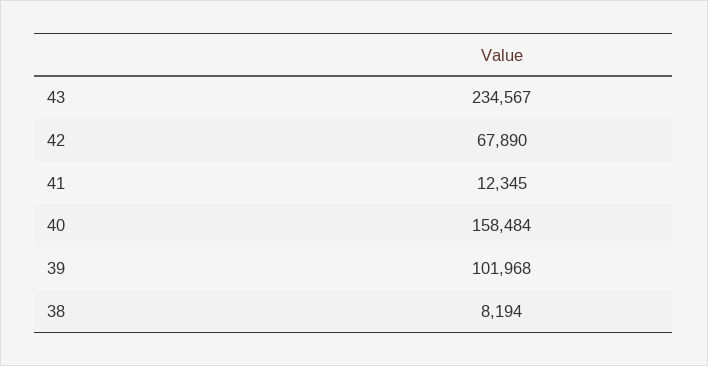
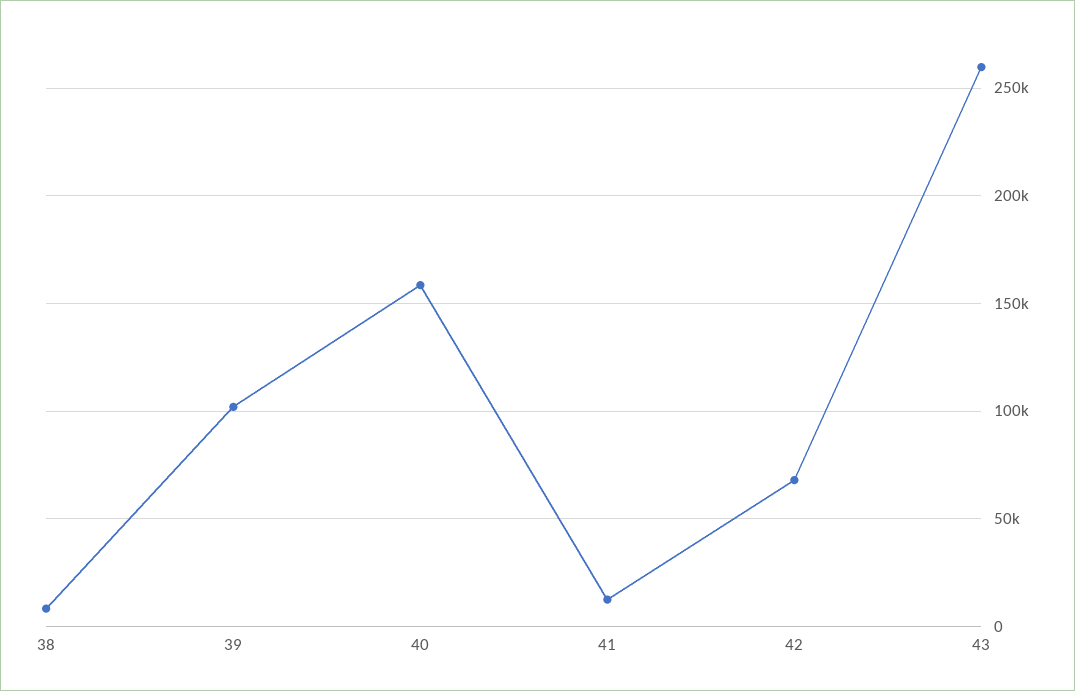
  {
-   "43": 234567,
+   "43": 260000,
    "42": 67890,
    "41": 12345,
    "40": 158484,
    "39": 101968,
    "38": 8194
  }

